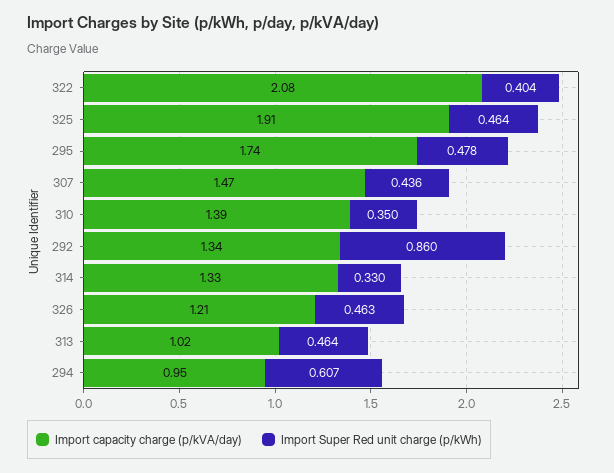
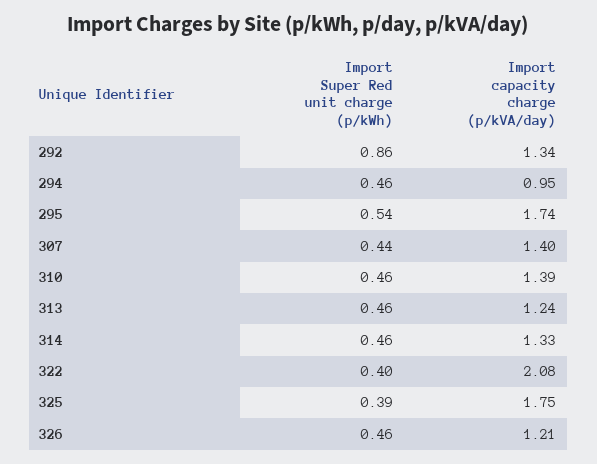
  {
    "Import capacity charge (p/kVA/day)": {
      "322": 2.08,
-     "325": 1.91,
+     "325": 1.75,
      "295": 1.74,
-     "307": 1.47,
+     "307": 1.4,
      "310": 1.39,
      "292": 1.34,
      "314": 1.33,
      "326": 1.21,
-     "313": 1.02,
+     "313": 1.24,
      "294": 0.95
    },
    "Import Super Red unit charge (p/kWh)": {
      "322": 0.404,
-     "325": 0.464,
+     "325": 0.39,
-     "295": 0.478,
+     "295": 0.54,
      "307": 0.436,
-     "310": 0.35,
+     "310": 0.46,
      "292": 0.86,
-     "314": 0.33,
+     "314": 0.46,
      "326": 0.463,
      "313": 0.464,
-     "294": 0.607
+     "294": 0.46
    }
  }

